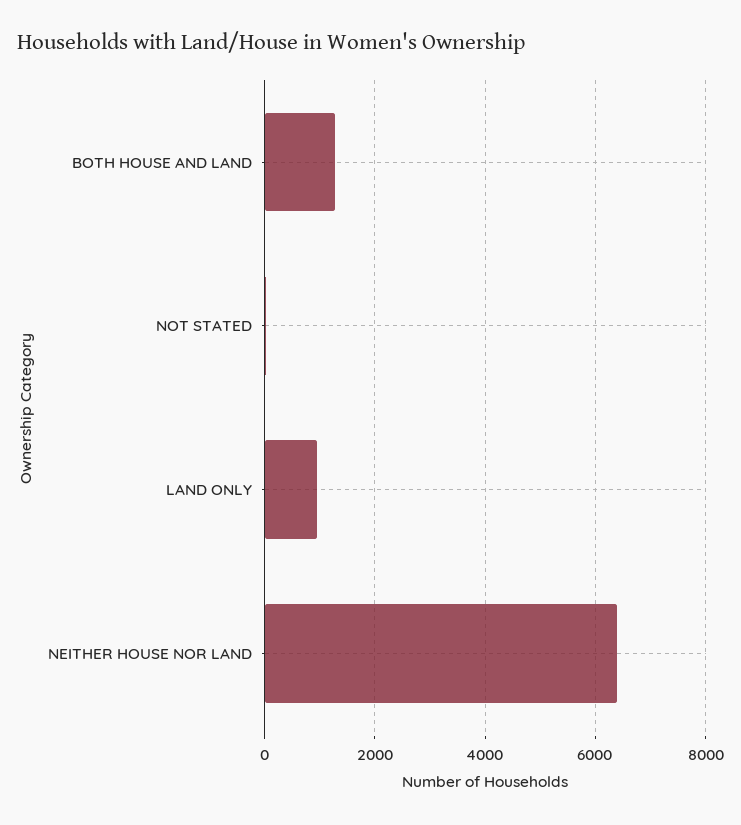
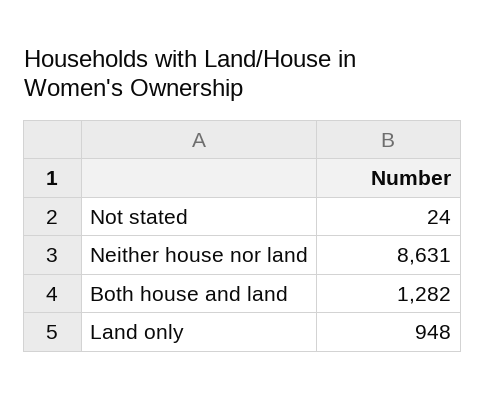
  {
    "BOTH HOUSE AND LAND": 1282,
    "NOT STATED": 24,
    "LAND ONLY": 948,
-   "NEITHER HOUSE NOR LAND": 6400
+   "NEITHER HOUSE NOR LAND": 8631
  }

